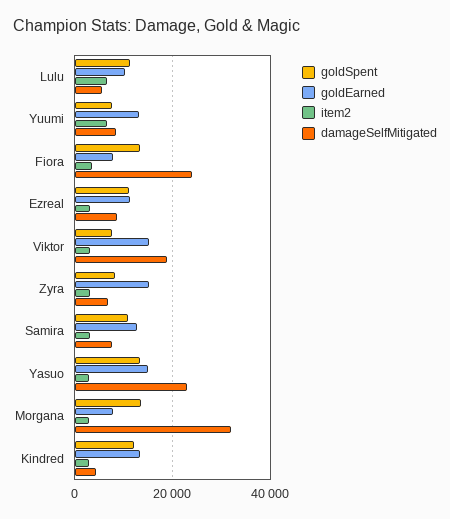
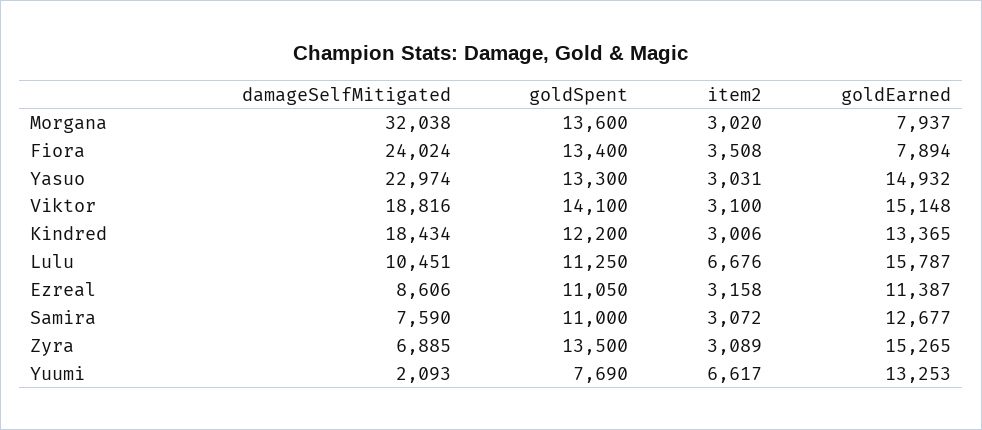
  {
    "goldSpent": {
      "Lulu": 11250,
      "Yuumi": 7690,
      "Fiora": 13400,
      "Ezreal": 11050,
-     "Viktor": 8000,
+     "Viktor": 14100,
-     "Zyra": 8000,
+     "Zyra": 13500,
      "Samira": 11000,
      "Yasuo": 13300,
      "Morgana": 13600,
      "Kindred": 12200
    },
    "goldEarned": {
-     "Lulu": 10000,
+     "Lulu": 15787,
      "Yuumi": 13253,
      "Fiora": 7894,
      "Ezreal": 11387,
      "Viktor": 15148,
      "Zyra": 15265,
      "Samira": 12677,
      "Yasuo": 14932,
      "Morgana": 7937,
      "Kindred": 13365
    },
    "item2": {
      "Lulu": 6676,
      "Yuumi": 6617,
      "Fiora": 3508,
      "Ezreal": 3158,
      "Viktor": 3100,
      "Zyra": 3089,
      "Samira": 3072,
      "Yasuo": 3031,
      "Morgana": 3020,
      "Kindred": 3006
    },
    "damageSelfMitigated": {
-     "Lulu": 6000,
+     "Lulu": 10451,
-     "Yuumi": 8000,
+     "Yuumi": 2093,
      "Fiora": 24024,
      "Ezreal": 8606,
      "Viktor": 18816,
      "Zyra": 6885,
      "Samira": 7590,
      "Yasuo": 22974,
      "Morgana": 32038,
-     "Kindred": 4000
+     "Kindred": 18434
    }
  }

